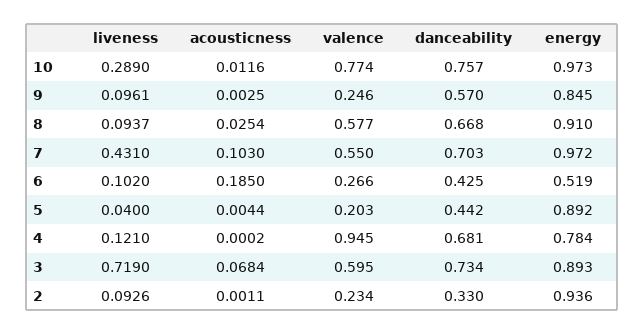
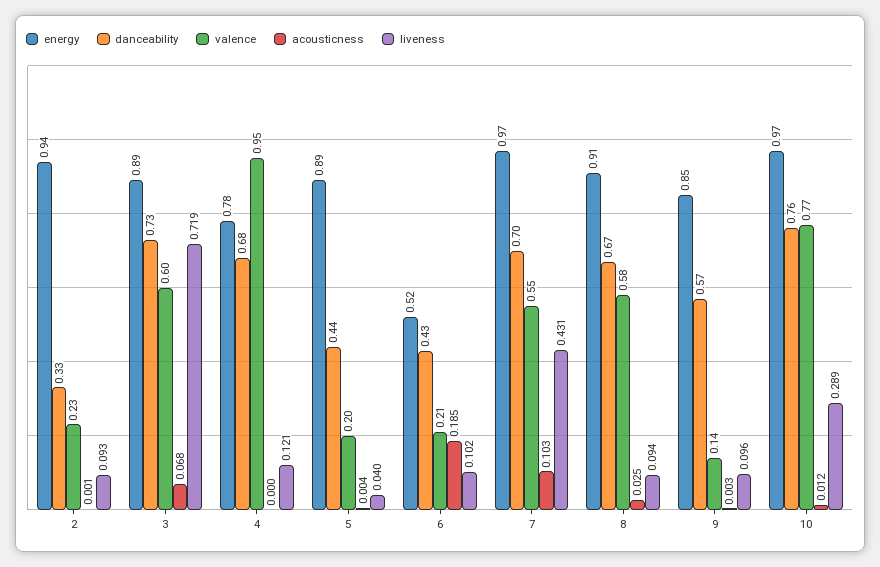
  {
    "liveness": {
      "10": 0.289,
      "9": 0.0961,
      "8": 0.0937,
      "7": 0.431,
      "6": 0.102,
      "5": 0.04,
      "4": 0.121,
      "3": 0.719,
      "2": 0.0926
    },
    "acousticness": {
      "10": 0.0116,
      "9": 0.0025,
      "8": 0.0254,
      "7": 0.103,
      "6": 0.185,
      "5": 0.0044,
      "4": 0.0002,
      "3": 0.0684,
      "2": 0.0011
    },
    "valence": {
      "10": 0.774,
-     "9": 0.246,
+     "9": 0.14,
      "8": 0.577,
      "7": 0.55,
-     "6": 0.266,
+     "6": 0.21,
      "5": 0.203,
      "4": 0.945,
      "3": 0.595,
      "2": 0.234
    },
    "danceability": {
      "10": 0.757,
      "9": 0.57,
      "8": 0.668,
      "7": 0.703,
      "6": 0.425,
      "5": 0.442,
      "4": 0.681,
      "3": 0.734,
      "2": 0.33
    },
    "energy": {
      "10": 0.973,
      "9": 0.845,
      "8": 0.91,
      "7": 0.972,
      "6": 0.519,
      "5": 0.892,
      "4": 0.784,
      "3": 0.893,
      "2": 0.936
    }
  }

